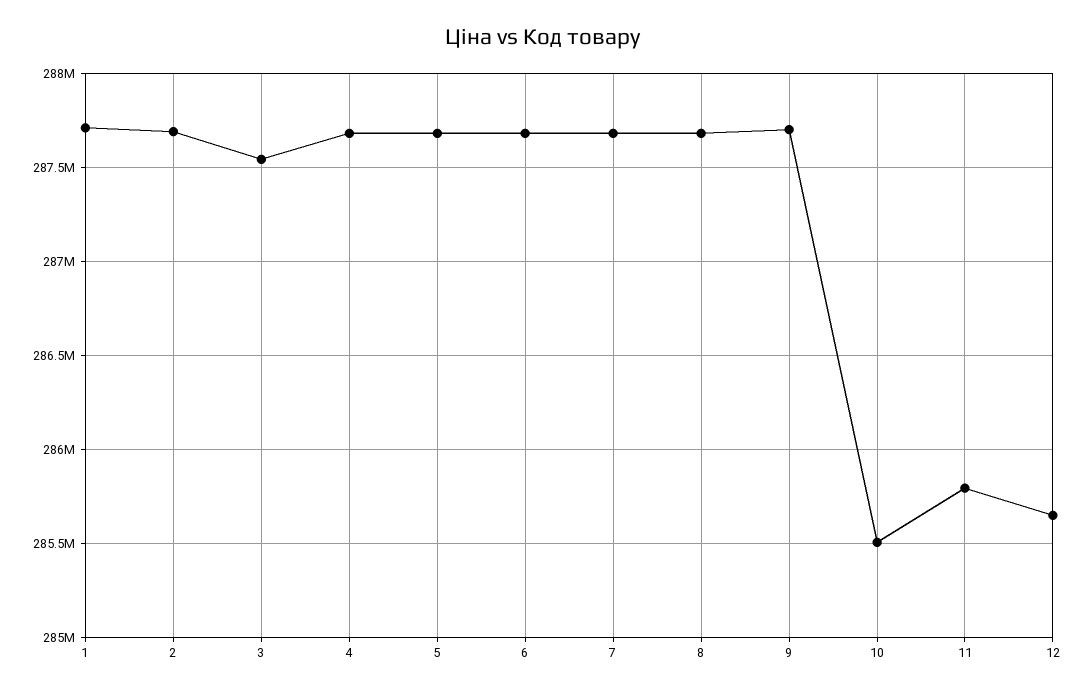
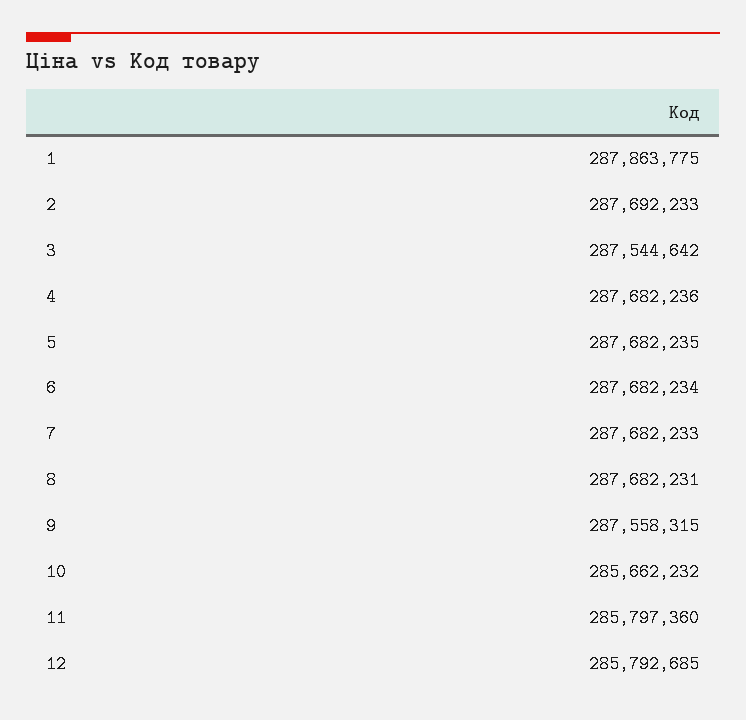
  {
-   "1": 287700000,
+   "1": 287863775,
    "2": 287692233,
    "3": 287544642,
    "4": 287682236,
    "5": 287682235,
    "6": 287682234,
    "7": 287682233,
    "8": 287682231,
-   "9": 287700000,
+   "9": 287558315,
-   "10": 285500000,
+   "10": 285662232,
    "11": 285797360,
-   "12": 285650000
+   "12": 285792685
  }

